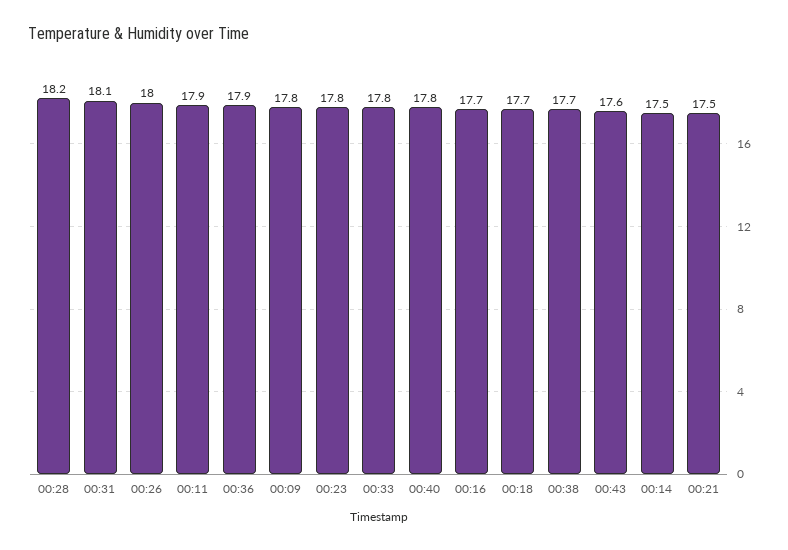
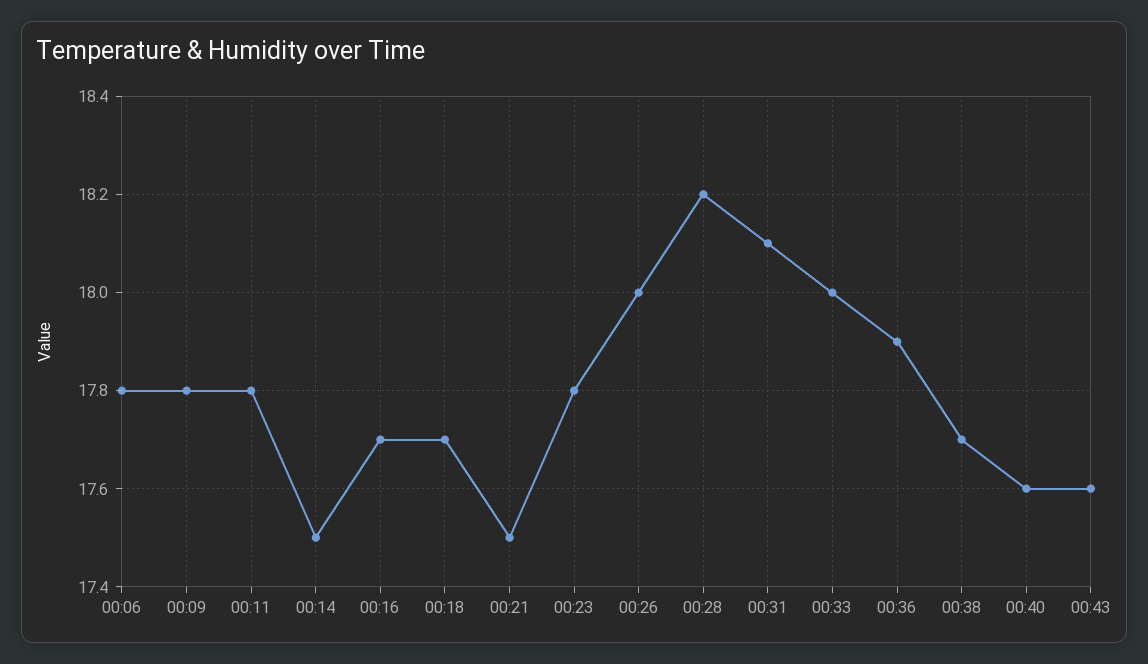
  {
    "00:28": 18.2,
    "00:31": 18.1,
    "00:26": 18,
-   "00:11": 17.9,
+   "00:11": 17.8,
    "00:36": 17.9,
    "00:09": 17.8,
    "00:23": 17.8,
-   "00:33": 17.8,
+   "00:33": 18,
-   "00:40": 17.8,
+   "00:40": 17.6,
    "00:16": 17.7,
    "00:18": 17.7,
    "00:38": 17.7,
    "00:43": 17.6,
    "00:14": 17.5,
-   "00:21": 17.5
+   "00:21": 17.5,
+   "00:06": 17.8
  }

